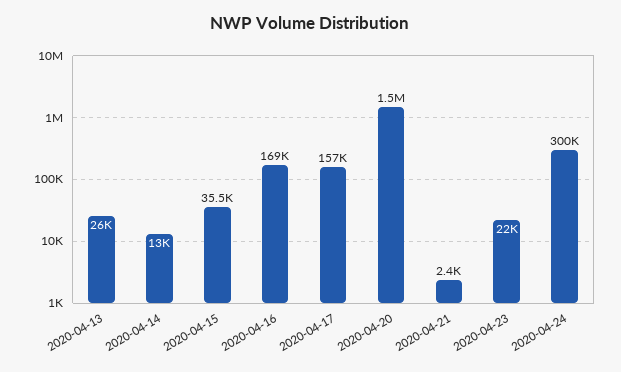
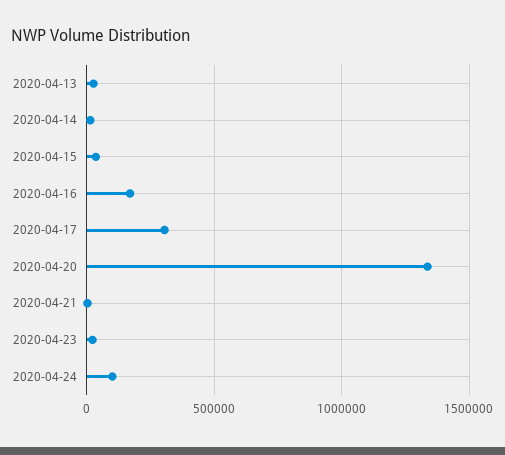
  {
    "2020-04-13": 26000,
    "2020-04-14": 13000,
    "2020-04-15": 35500,
    "2020-04-16": 169000,
-   "2020-04-17": 157000,
+   "2020-04-17": 300000,
-   "2020-04-20": 1500000,
+   "2020-04-20": 1350000,
    "2020-04-21": 2400,
    "2020-04-23": 22000,
-   "2020-04-24": 300000
+   "2020-04-24": 100000
  }

